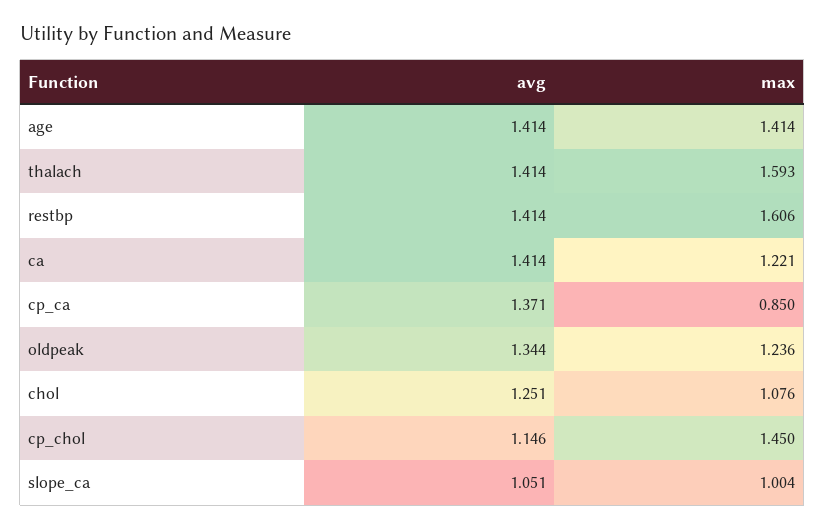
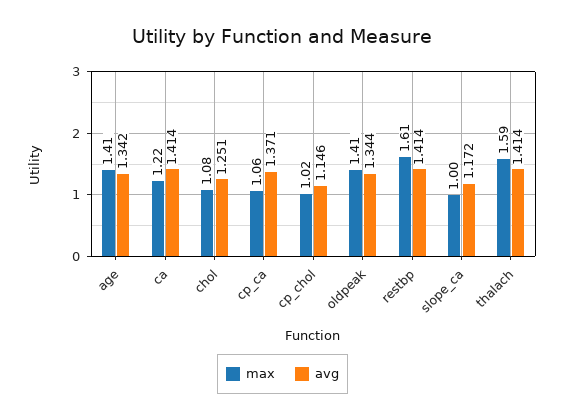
  {
    "avg": {
-     "age": 1.414,
+     "age": 1.342,
      "thalach": 1.414,
      "restbp": 1.414,
      "ca": 1.414,
      "cp_ca": 1.371,
      "oldpeak": 1.344,
      "chol": 1.251,
      "cp_chol": 1.146,
-     "slope_ca": 1.051
+     "slope_ca": 1.172
    },
    "max": {
      "age": 1.414,
      "thalach": 1.593,
      "restbp": 1.606,
      "ca": 1.221,
-     "cp_ca": 0.85,
+     "cp_ca": 1.06,
-     "oldpeak": 1.236,
+     "oldpeak": 1.41,
      "chol": 1.076,
-     "cp_chol": 1.45,
+     "cp_chol": 1.02,
      "slope_ca": 1.004
    }
  }

